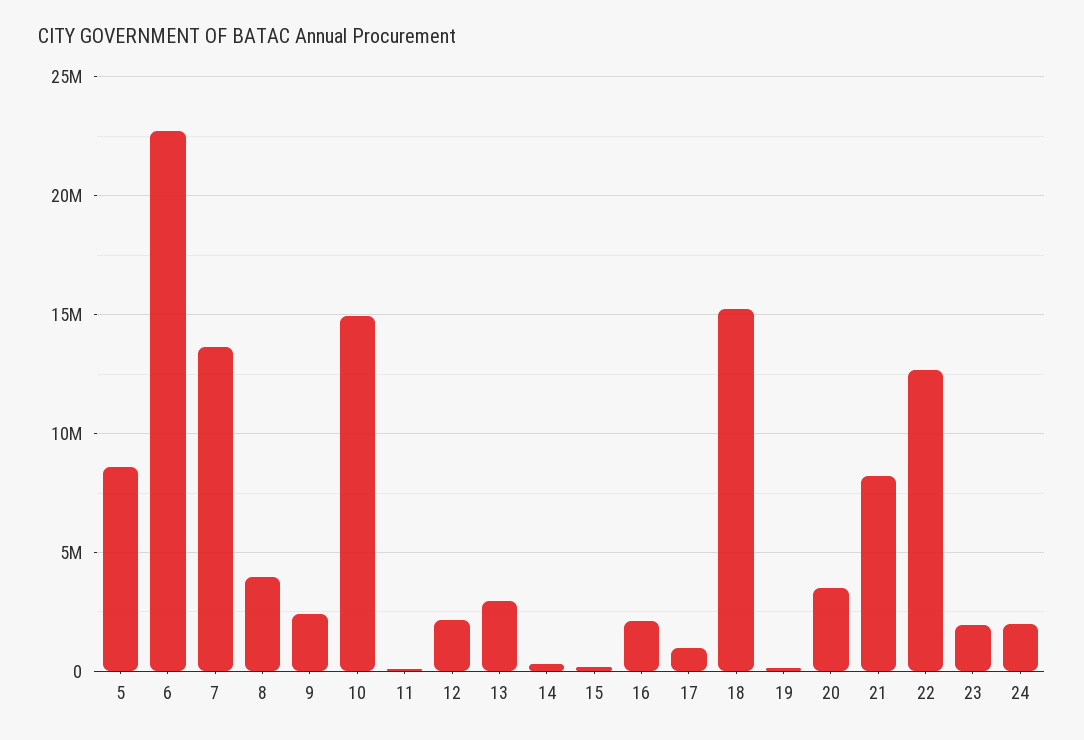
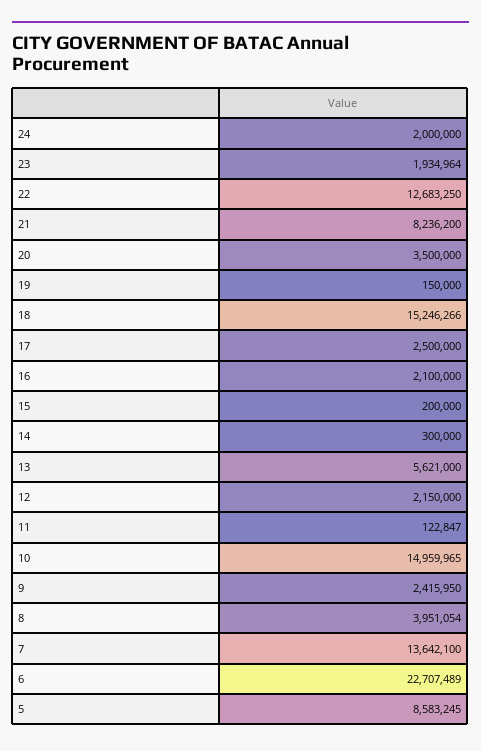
  {
    "5": 8583245,
    "6": 22707489,
    "7": 13642100,
    "8": 3951054,
    "9": 2415950,
    "10": 14959965,
    "11": 122847,
    "12": 2150000,
-   "13": 3000000,
+   "13": 5621000,
    "14": 300000,
    "15": 200000,
    "16": 2100000,
-   "17": 1000000,
+   "17": 2500000,
    "18": 15246266,
    "19": 150000,
    "20": 3500000,
    "21": 8236200,
    "22": 12683250,
    "23": 1934964,
    "24": 2000000
  }

